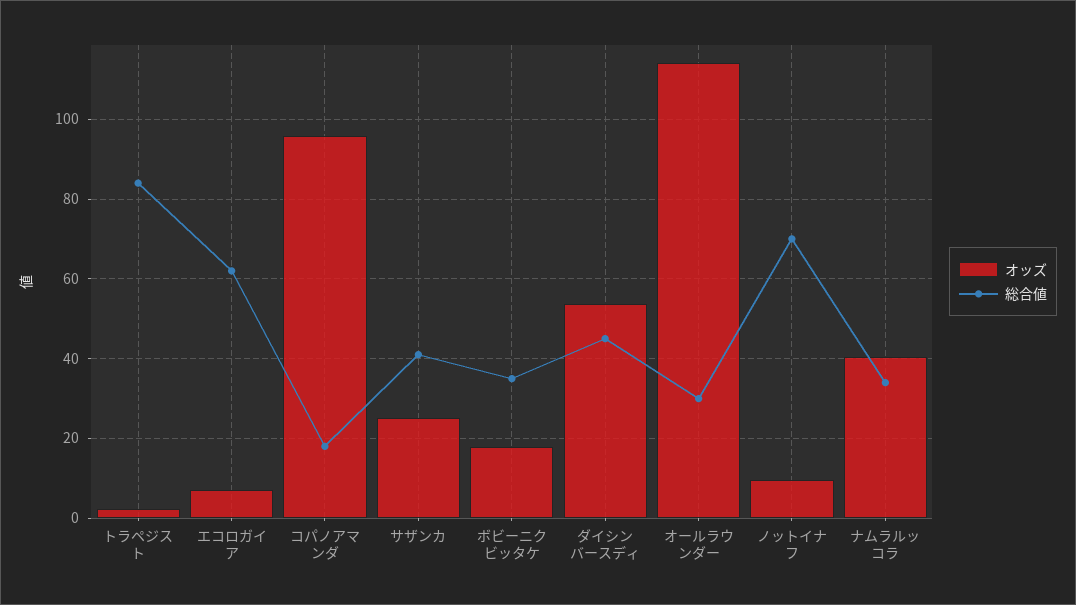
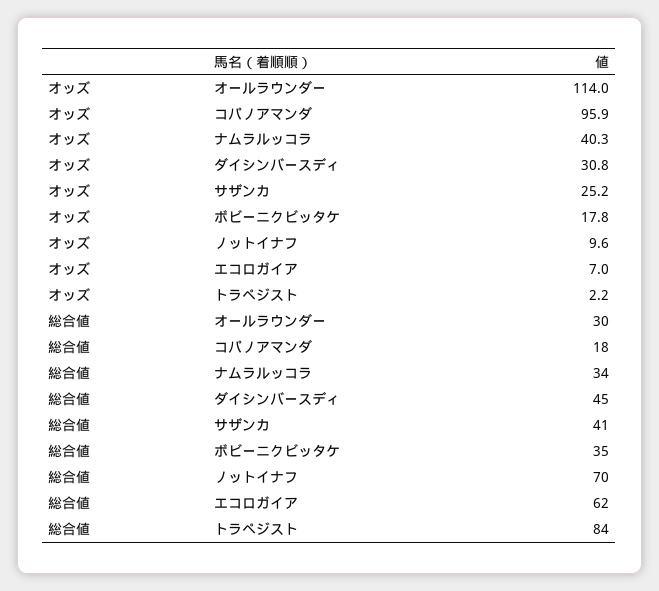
  {
    "オッズ": {
      "トラペジスト": 2.2,
      "エコロガイア": 7,
      "コパノアマンダ": 95.9,
      "サザンカ": 25.2,
      "ボビーニクビッタケ": 17.8,
-     "ダイシンバースディ": 54,
+     "ダイシンバースディ": 30.8,
      "オールラウンダー": 114,
      "ノットイナフ": 9.6,
      "ナムラルッコラ": 40.3
    },
    "総合値": {
      "トラペジスト": 84,
      "エコロガイア": 62,
      "コパノアマンダ": 18,
      "サザンカ": 41,
      "ボビーニクビッタケ": 35,
      "ダイシンバースディ": 45,
      "オールラウンダー": 30,
      "ノットイナフ": 70,
      "ナムラルッコラ": 34
    }
  }

